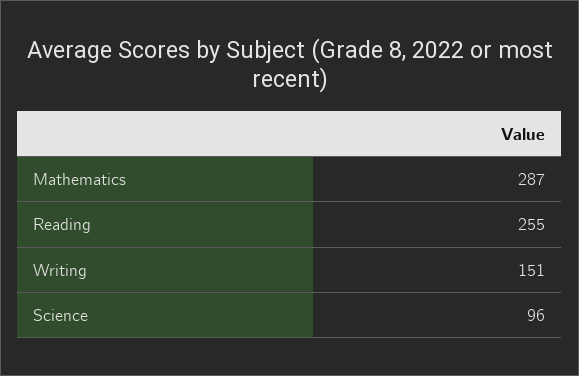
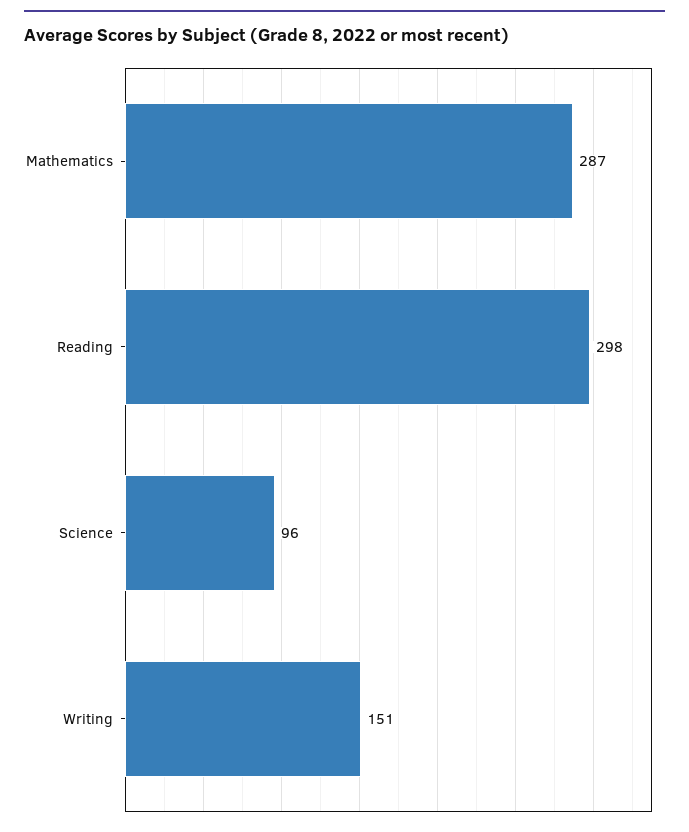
  {
    "Mathematics": 287,
-   "Reading": 255,
+   "Reading": 298,
    "Writing": 151,
    "Science": 96
  }

